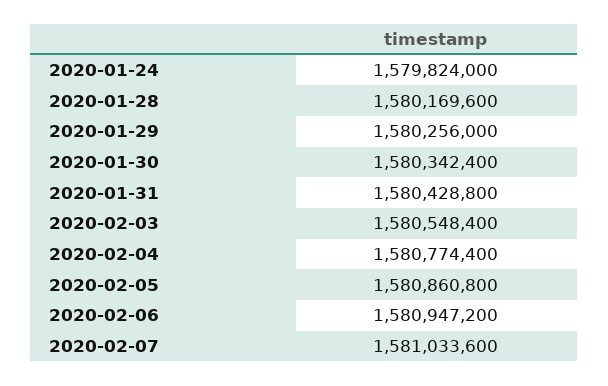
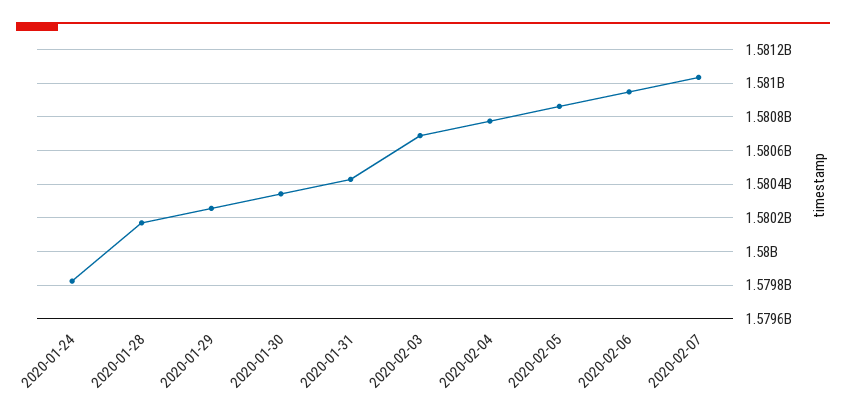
  {
    "2020-01-24": 1579824000,
    "2020-01-28": 1580169600,
    "2020-01-29": 1580256000,
    "2020-01-30": 1580342400,
    "2020-01-31": 1580428800,
-   "2020-02-03": 1580548400,
+   "2020-02-03": 1580700000,
    "2020-02-04": 1580774400,
    "2020-02-05": 1580860800,
    "2020-02-06": 1580947200,
    "2020-02-07": 1581033600
  }

